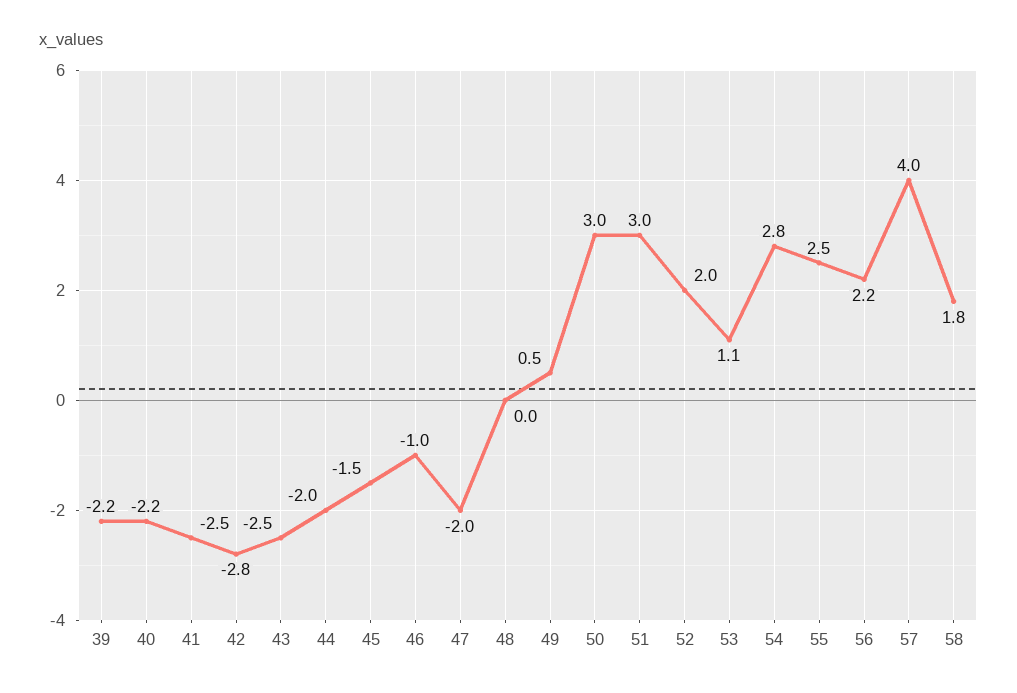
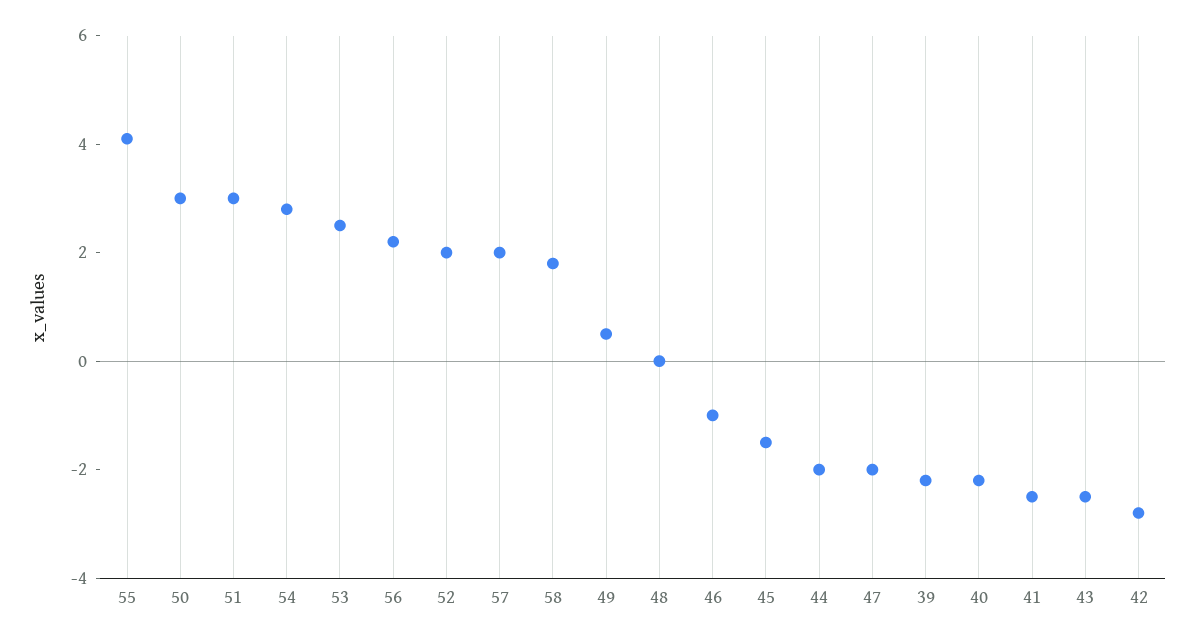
  {
    "39": -2.2,
    "40": -2.2,
    "41": -2.5,
    "42": -2.8,
    "43": -2.5,
    "44": -2,
    "45": -1.5,
    "46": -1,
    "47": -2,
    "48": 0,
    "49": 0.5,
    "50": 3,
    "51": 3,
    "52": 2,
-   "53": 1.1,
+   "53": 2.5,
    "54": 2.8,
-   "55": 2.5,
+   "55": 4,
    "56": 2.2,
-   "57": 4,
+   "57": 2,
    "58": 1.8
  }

